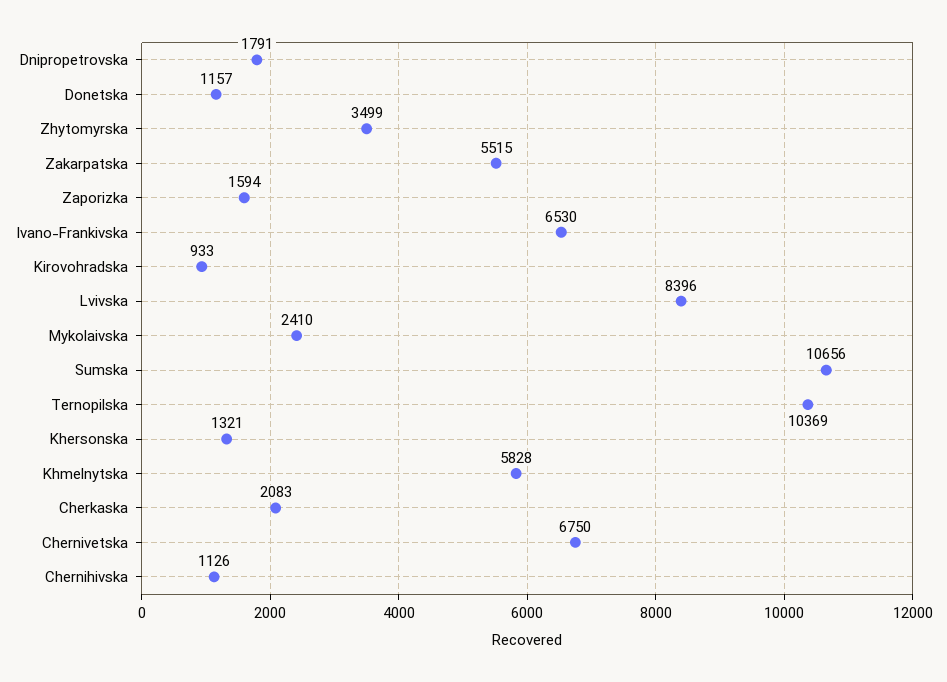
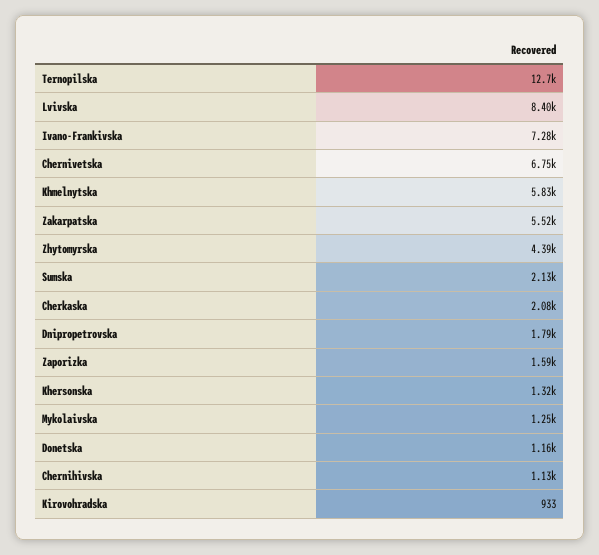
  {
    "Dnipropetrovska": 1791,
    "Donetska": 1157,
-   "Zhytomyrska": 3499,
+   "Zhytomyrska": 4390,
    "Zakarpatska": 5515,
    "Zaporizka": 1594,
-   "Ivano-Frankivska": 6530,
+   "Ivano-Frankivska": 7280,
    "Kirovohradska": 933,
    "Lvivska": 8396,
-   "Mykolaivska": 2410,
+   "Mykolaivska": 1250,
-   "Sumska": 10656,
+   "Sumska": 2130,
-   "Ternopilska": 10369,
+   "Ternopilska": 12700,
    "Khersonska": 1321,
    "Khmelnytska": 5828,
    "Cherkaska": 2083,
    "Chernivetska": 6750,
    "Chernihivska": 1126
  }

